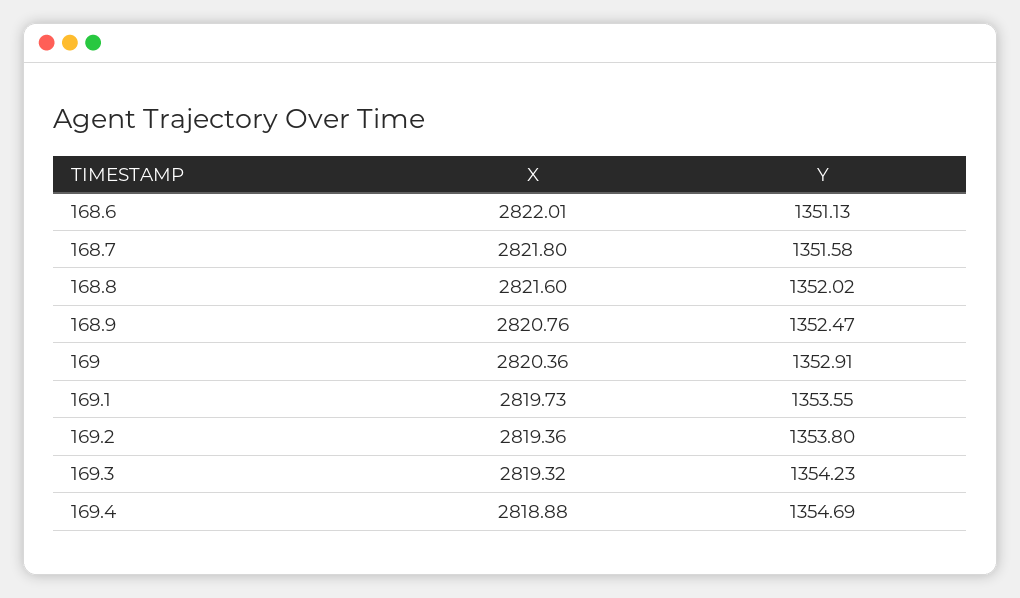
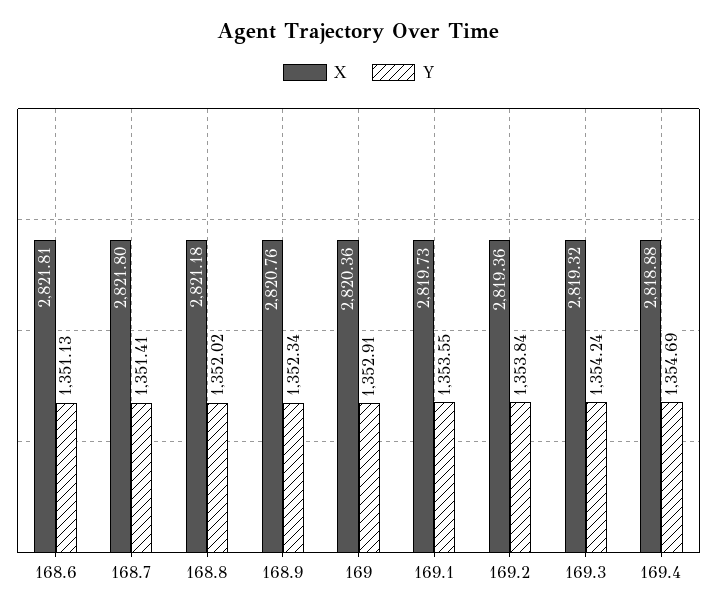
  {
    "X": {
-     "168.6": 2822.01,
+     "168.6": 2821.81,
      "168.7": 2821.8,
-     "168.8": 2821.6,
+     "168.8": 2821.18,
      "168.9": 2820.76,
      "169": 2820.36,
      "169.1": 2819.73,
      "169.2": 2819.36,
      "169.3": 2819.32,
      "169.4": 2818.88
    },
    "Y": {
      "168.6": 1351.13,
-     "168.7": 1351.58,
+     "168.7": 1351.41,
      "168.8": 1352.02,
-     "168.9": 1352.47,
+     "168.9": 1352.34,
      "169": 1352.91,
      "169.1": 1353.55,
-     "169.2": 1353.8,
+     "169.2": 1353.84,
-     "169.3": 1354.23,
+     "169.3": 1354.24,
      "169.4": 1354.69
    }
  }

